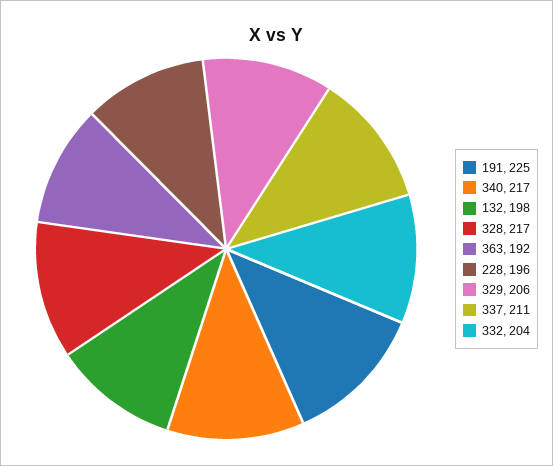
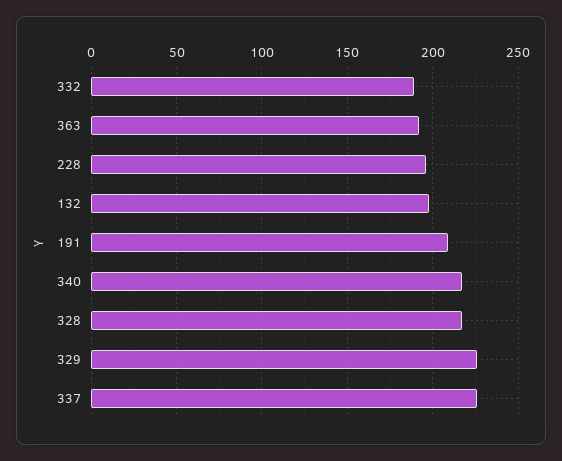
  {
-   "191": 225,
+   "191": 210,
    "340": 217,
    "132": 198,
    "328": 217,
    "363": 192,
    "228": 196,
-   "329": 206,
+   "329": 225,
-   "337": 211,
+   "337": 225,
-   "332": 204
+   "332": 190
  }

